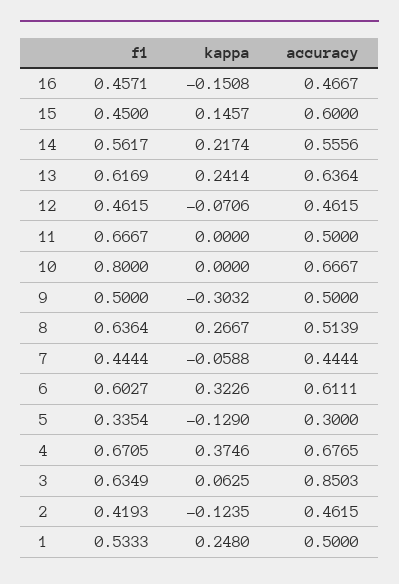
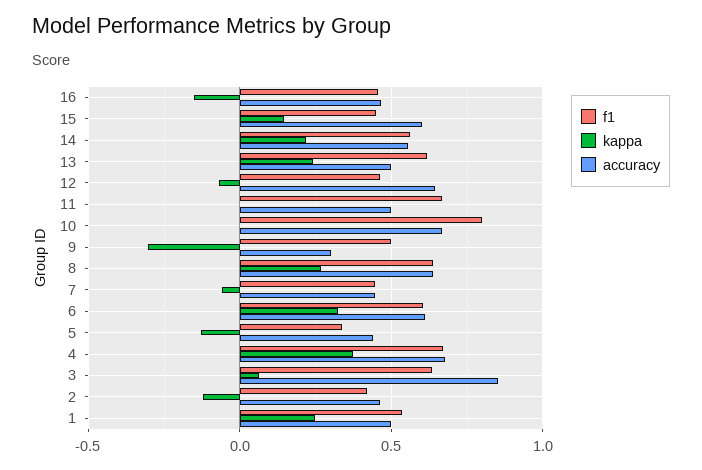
  {
    "f1": {
      "16": 0.4571,
      "15": 0.45,
      "14": 0.5617,
      "13": 0.6169,
      "12": 0.4615,
      "11": 0.6667,
      "10": 0.8,
      "9": 0.5,
      "8": 0.6364,
      "7": 0.4444,
      "6": 0.6027,
      "5": 0.3354,
      "4": 0.6705,
      "3": 0.6349,
      "2": 0.4193,
      "1": 0.5333
    },
    "kappa": {
      "16": -0.1508,
      "15": 0.1457,
      "14": 0.2174,
      "13": 0.2414,
      "12": -0.0706,
      "11": 0,
      "10": 0,
      "9": -0.3032,
      "8": 0.2667,
      "7": -0.0588,
      "6": 0.3226,
      "5": -0.129,
      "4": 0.3746,
      "3": 0.0625,
      "2": -0.1235,
      "1": 0.248
    },
    "accuracy": {
      "16": 0.4667,
      "15": 0.6,
      "14": 0.5556,
-     "13": 0.6364,
+     "13": 0.5,
-     "12": 0.4615,
+     "12": 0.65,
      "11": 0.5,
      "10": 0.6667,
-     "9": 0.5,
+     "9": 0.3,
-     "8": 0.5139,
+     "8": 0.65,
      "7": 0.4444,
      "6": 0.6111,
-     "5": 0.3,
+     "5": 0.45,
      "4": 0.6765,
      "3": 0.8503,
      "2": 0.4615,
      "1": 0.5
    }
  }

